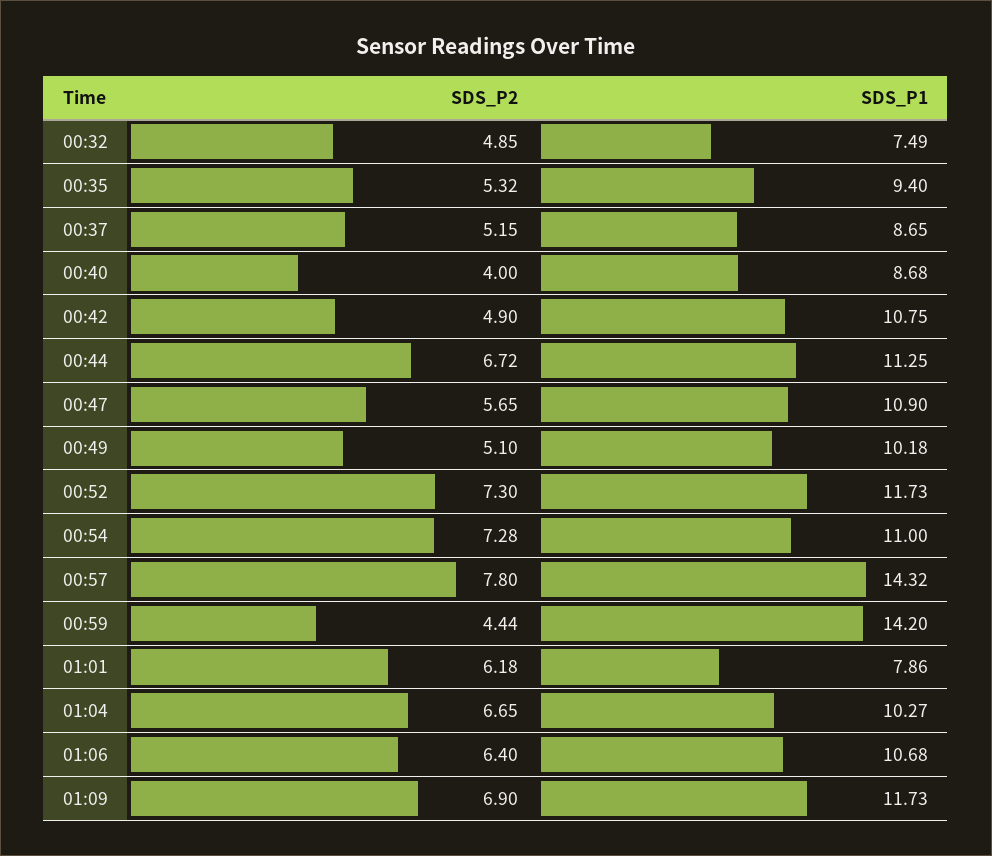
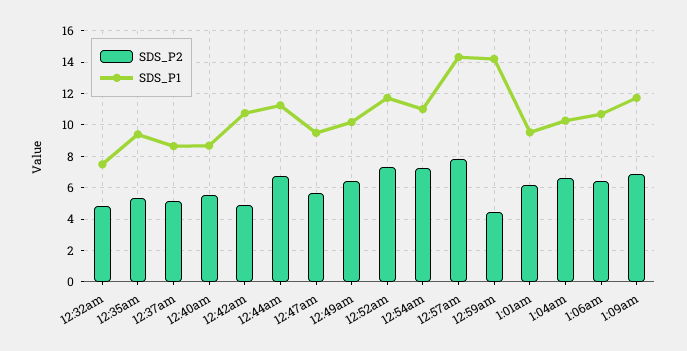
  {
    "SDS_P2": {
      "00:32": 4.85,
      "00:35": 5.32,
      "00:37": 5.15,
-     "00:40": 4,
+     "00:40": 5.5,
      "00:42": 4.9,
      "00:44": 6.72,
      "00:47": 5.65,
-     "00:49": 5.1,
+     "00:49": 6.5,
      "00:52": 7.3,
      "00:54": 7.28,
      "00:57": 7.8,
      "00:59": 4.44,
      "01:01": 6.18,
      "01:04": 6.65,
      "01:06": 6.4,
      "01:09": 6.9
    },
    "SDS_P1": {
      "00:32": 7.49,
      "00:35": 9.4,
      "00:37": 8.65,
      "00:40": 8.68,
      "00:42": 10.75,
      "00:44": 11.25,
-     "00:47": 10.9,
+     "00:47": 9.5,
      "00:49": 10.18,
      "00:52": 11.73,
      "00:54": 11,
      "00:57": 14.32,
      "00:59": 14.2,
-     "01:01": 7.86,
+     "01:01": 9.5,
      "01:04": 10.27,
      "01:06": 10.68,
      "01:09": 11.73
    }
  }

